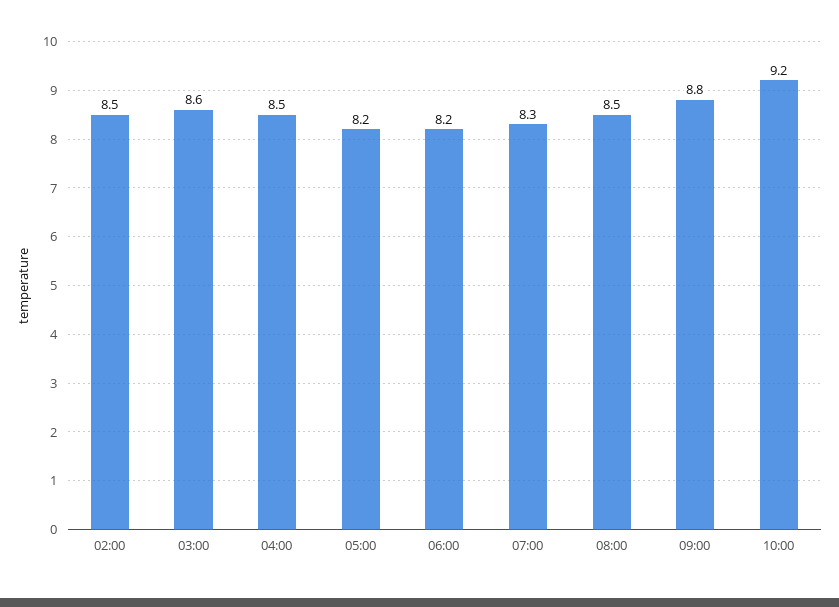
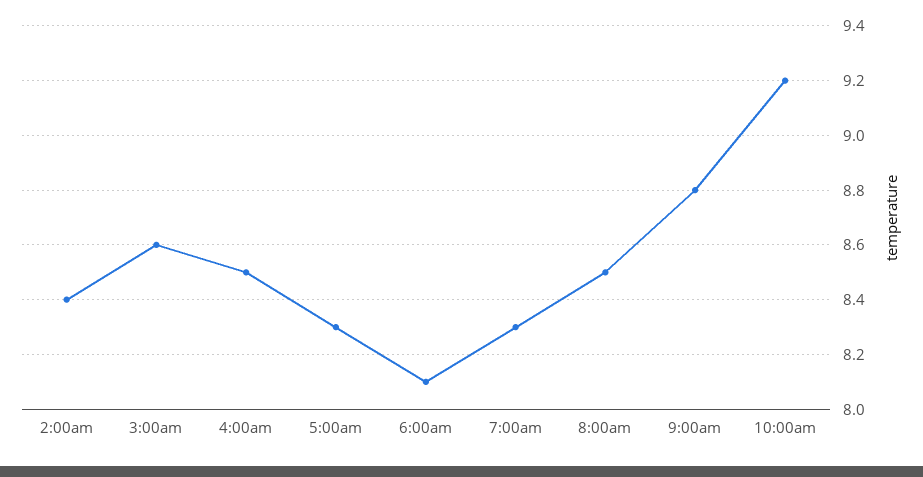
  {
-   "02:00": 8.5,
+   "02:00": 8.4,
    "03:00": 8.6,
    "04:00": 8.5,
-   "05:00": 8.2,
+   "05:00": 8.3,
-   "06:00": 8.2,
+   "06:00": 8.1,
    "07:00": 8.3,
    "08:00": 8.5,
    "09:00": 8.8,
    "10:00": 9.2
  }

